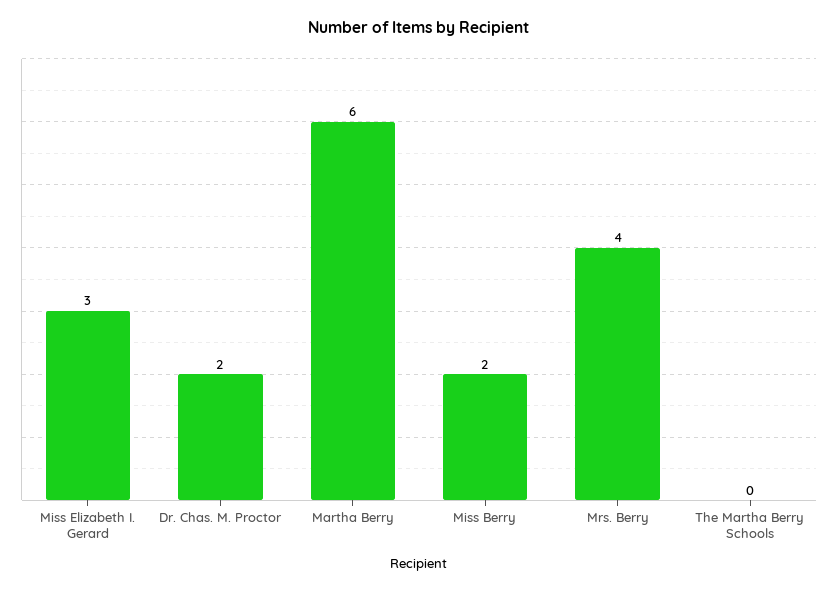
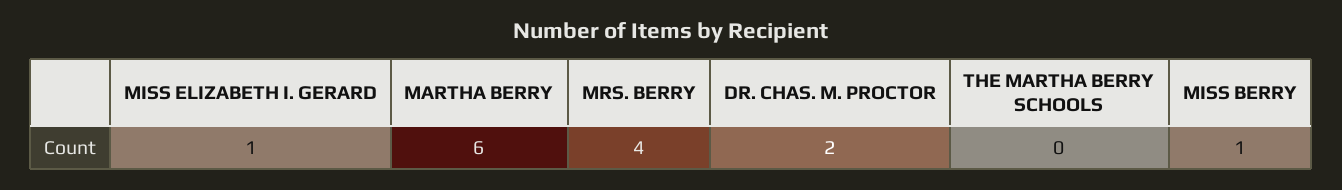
  {
-   "Miss Elizabeth I. Gerard": 3,
+   "Miss Elizabeth I. Gerard": 1,
    "Dr. Chas. M. Proctor": 2,
    "Martha Berry": 6,
-   "Miss Berry": 2,
+   "Miss Berry": 1,
    "Mrs. Berry": 4,
    "The Martha Berry Schools": 0
  }

